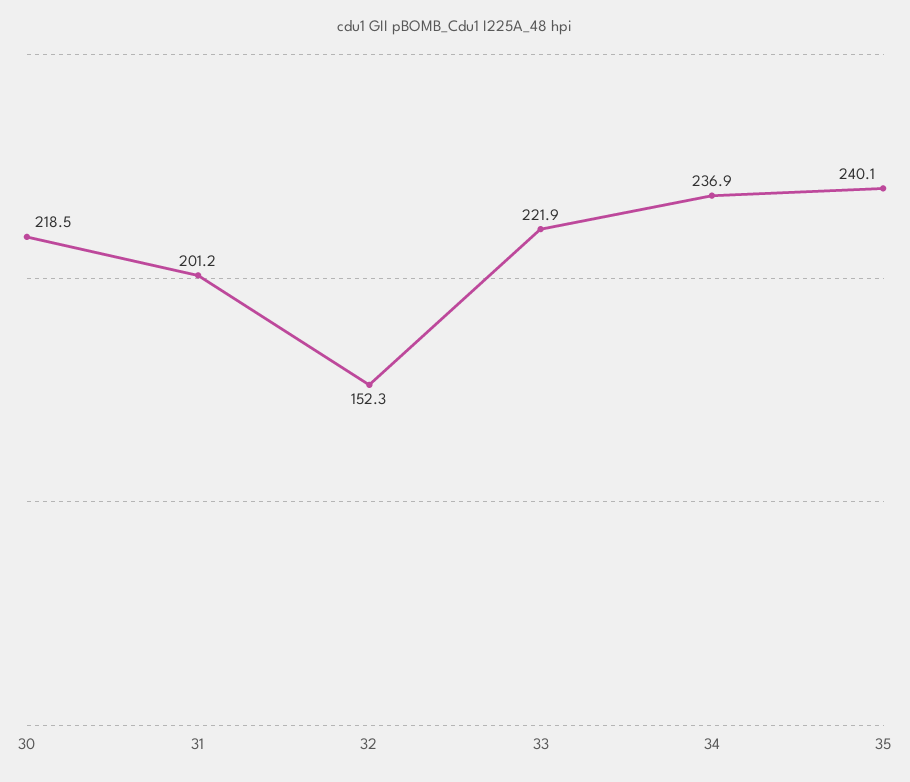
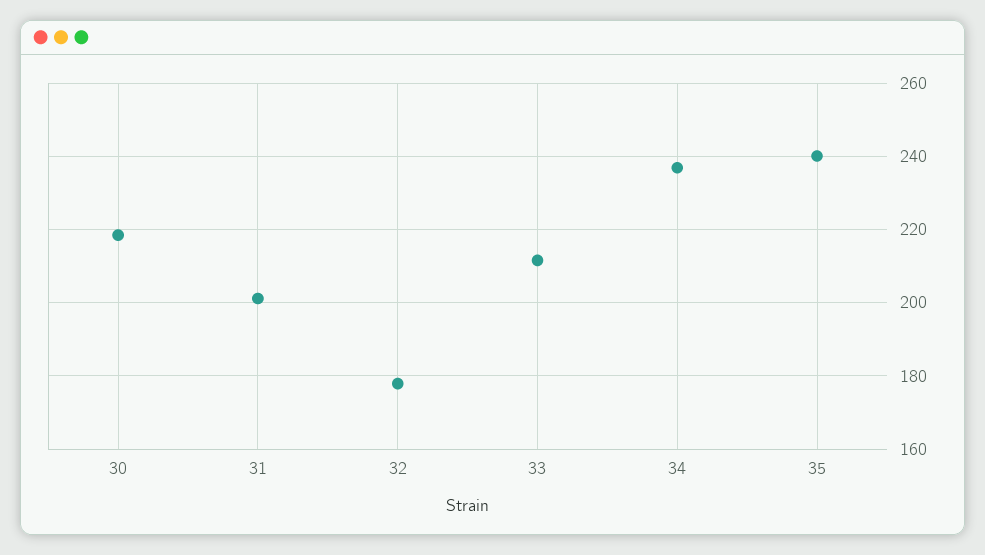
  {
    "30": 218.5,
    "31": 201.2,
-   "32": 152.3,
+   "32": 178,
-   "33": 221.9,
+   "33": 212,
    "34": 236.9,
    "35": 240.1
  }

